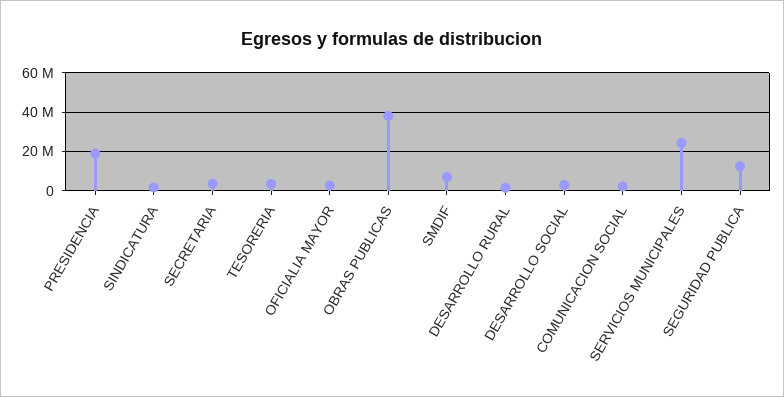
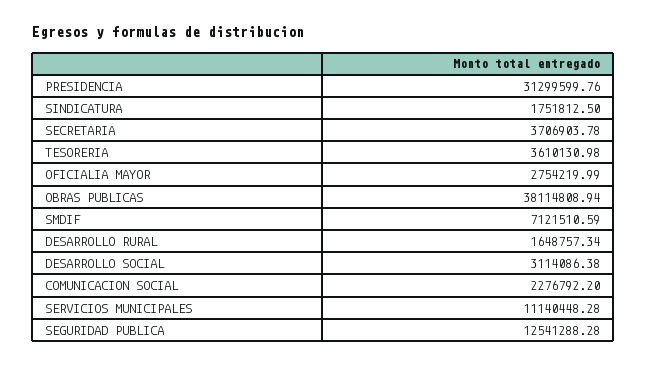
  {
-   "PRESIDENCIA": 20000000,
+   "PRESIDENCIA": 31299599.76,
    "SINDICATURA": 1751812.5,
    "SECRETARIA": 3706903.78,
    "TESORERIA": 3610130.98,
    "OFICIALIA MAYOR": 2754219.99,
    "OBRAS PUBLICAS": 38114808.94,
    "SMDIF": 7121510.59,
    "DESARROLLO RURAL": 1648757.34,
    "DESARROLLO SOCIAL": 3114086.38,
    "COMUNICACION SOCIAL": 2276792.2,
-   "SERVICIOS MUNICIPALES": 25000000,
+   "SERVICIOS MUNICIPALES": 11140448.28,
    "SEGURIDAD PUBLICA": 12541288.28
  }

